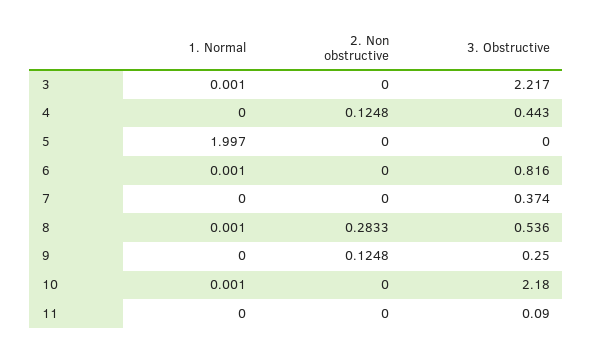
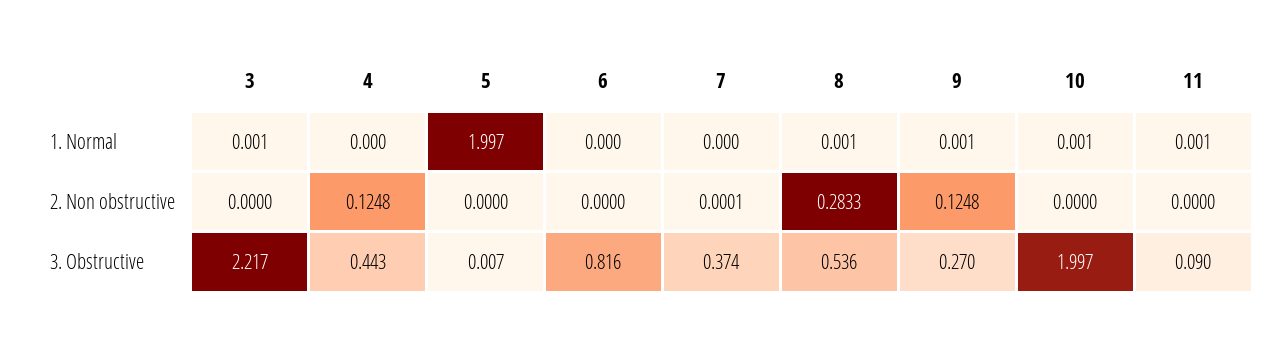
  {
    "1. Normal": {
      "3": 0.001,
      "4": 0,
      "5": 1.997,
-     "6": 0.001,
+     "6": 0,
      "7": 0,
      "8": 0.001,
-     "9": 0,
+     "9": 0.001,
      "10": 0.001,
-     "11": 0
+     "11": 0.001
    },
    "2. Non obstructive": {
      "3": 0,
      "4": 0.1248,
      "5": 0,
      "6": 0,
-     "7": 0,
+     "7": 0.0001,
      "8": 0.2833,
      "9": 0.1248,
      "10": 0,
      "11": 0
    },
    "3. Obstructive": {
      "3": 2.217,
      "4": 0.443,
-     "5": 0,
+     "5": 0.007,
      "6": 0.816,
      "7": 0.374,
      "8": 0.536,
-     "9": 0.25,
+     "9": 0.27,
-     "10": 2.18,
+     "10": 1.997,
      "11": 0.09
    }
  }

